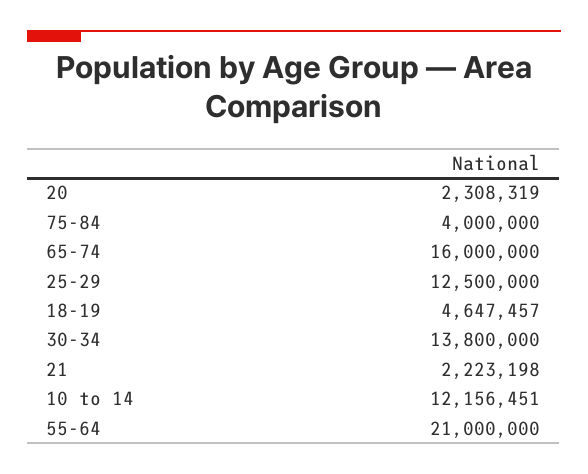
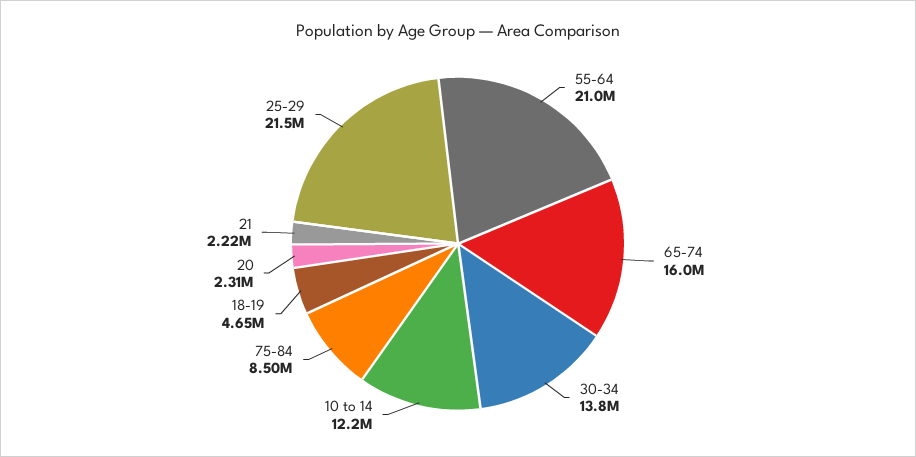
  {
    "20": 2308319,
-   "75-84": 4000000,
+   "75-84": 8500000,
    "65-74": 16000000,
-   "25-29": 12500000,
+   "25-29": 21500000,
    "18-19": 4647457,
    "30-34": 13800000,
    "21": 2223198,
    "10 to 14": 12156451,
    "55-64": 21000000
  }

